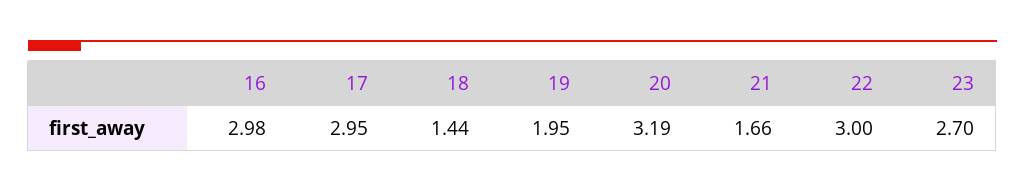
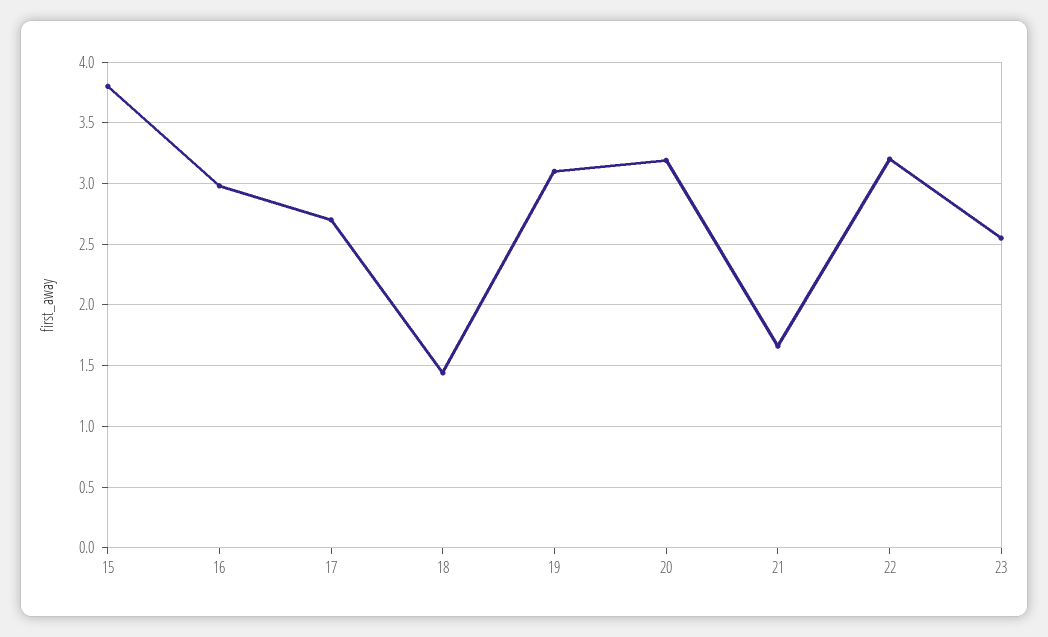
  {
    "16": 2.98,
-   "17": 2.95,
+   "17": 2.7,
    "18": 1.44,
-   "19": 1.95,
+   "19": 3.1,
    "20": 3.19,
    "21": 1.66,
-   "22": 3,
+   "22": 3.2,
-   "23": 2.7
+   "23": 2.55,
+   "15": 3.8
  }

